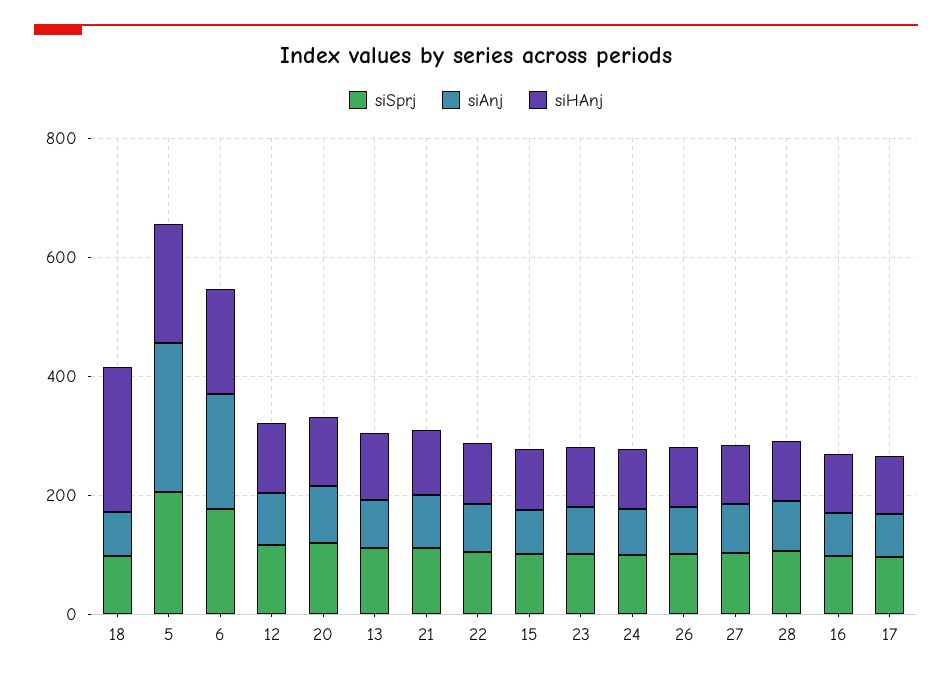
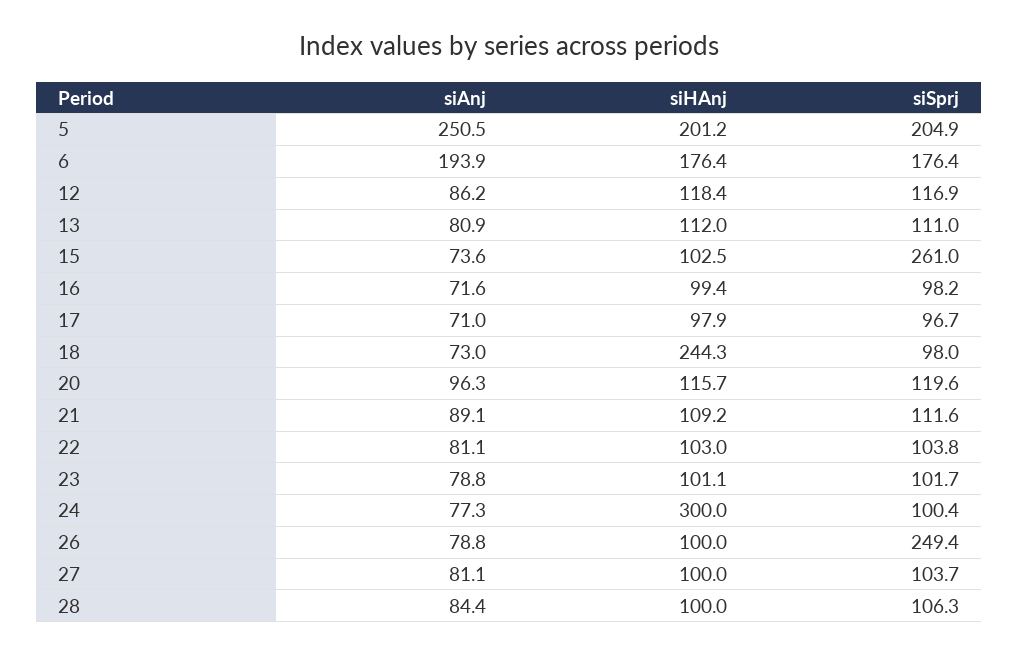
  {
    "siSprj": {
      "18": 98,
      "5": 204.9,
      "6": 176.4,
      "12": 116.9,
      "20": 119.6,
      "13": 111,
      "21": 111.6,
      "22": 103.8,
-     "15": 100,
+     "15": 261,
      "23": 101.7,
      "24": 100.4,
-     "26": 100,
+     "26": 249.4,
      "27": 103.7,
      "28": 106.3,
      "16": 98.2,
      "17": 96.7
    },
    "siAnj": {
      "18": 73,
      "5": 250.5,
      "6": 193.9,
      "12": 86.2,
      "20": 96.3,
      "13": 80.9,
      "21": 89.1,
      "22": 81.1,
      "15": 73.6,
      "23": 78.8,
      "24": 77.3,
      "26": 78.8,
      "27": 81.1,
      "28": 84.4,
      "16": 71.6,
      "17": 71
    },
    "siHAnj": {
      "18": 244.3,
      "5": 201.2,
      "6": 176.4,
      "12": 118.4,
      "20": 115.7,
      "13": 112,
      "21": 109.2,
      "22": 103,
      "15": 102.5,
      "23": 101.1,
-     "24": 100,
+     "24": 300,
      "26": 100,
      "27": 100,
      "28": 100,
      "16": 99.4,
      "17": 97.9
    }
  }

